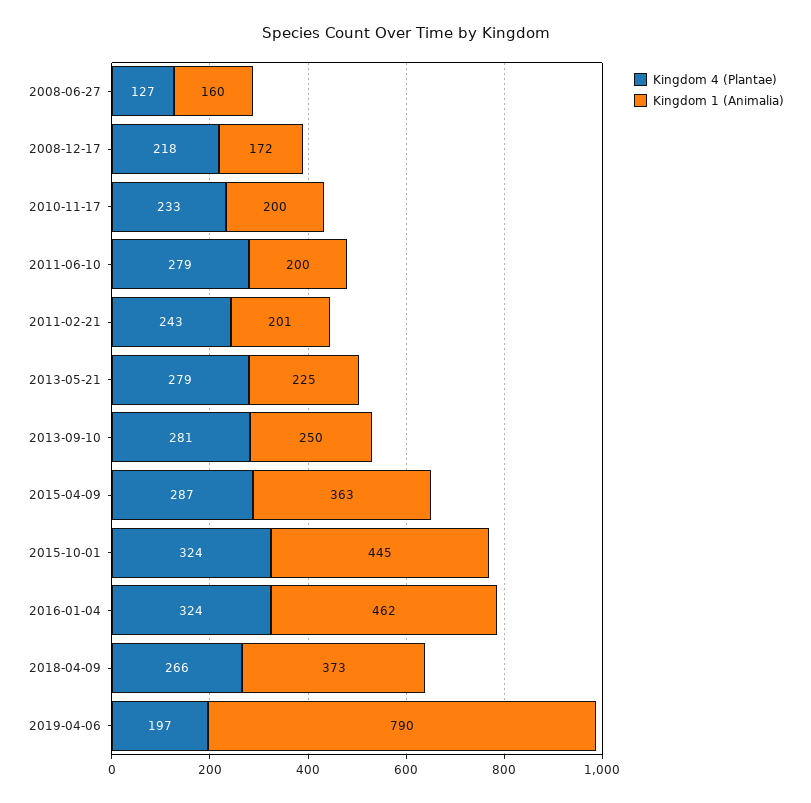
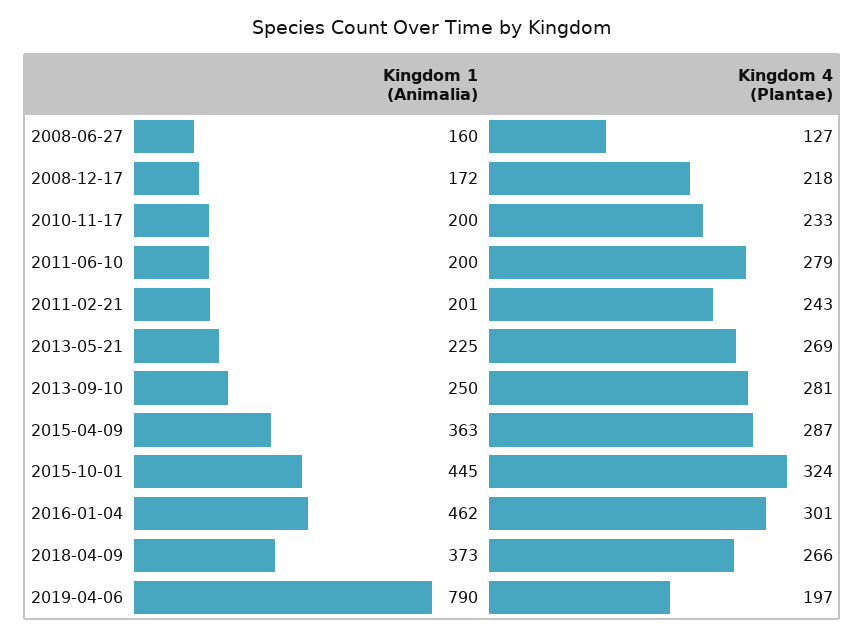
  {
    "Kingdom 4 (Plantae)": {
      "2008-06-27": 127,
      "2008-12-17": 218,
      "2010-11-17": 233,
      "2011-06-10": 279,
      "2011-02-21": 243,
-     "2013-05-21": 279,
+     "2013-05-21": 269,
      "2013-09-10": 281,
      "2015-04-09": 287,
      "2015-10-01": 324,
-     "2016-01-04": 324,
+     "2016-01-04": 301,
      "2018-04-09": 266,
      "2019-04-06": 197
    },
    "Kingdom 1 (Animalia)": {
      "2008-06-27": 160,
      "2008-12-17": 172,
      "2010-11-17": 200,
      "2011-06-10": 200,
      "2011-02-21": 201,
      "2013-05-21": 225,
      "2013-09-10": 250,
      "2015-04-09": 363,
      "2015-10-01": 445,
      "2016-01-04": 462,
      "2018-04-09": 373,
      "2019-04-06": 790
    }
  }

